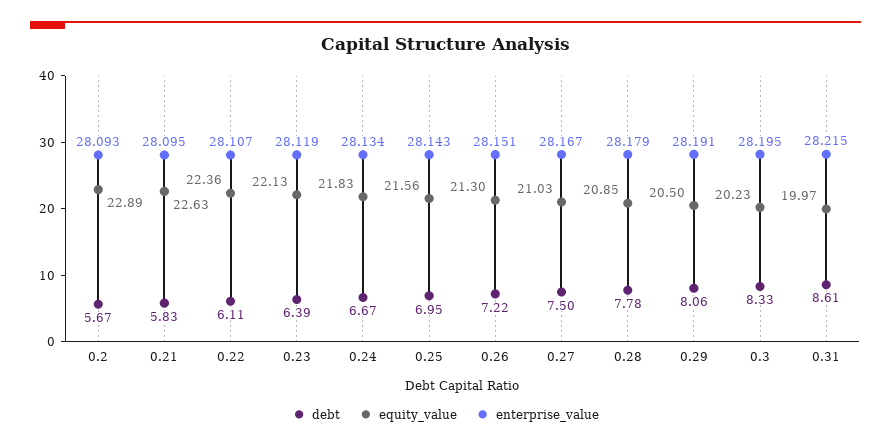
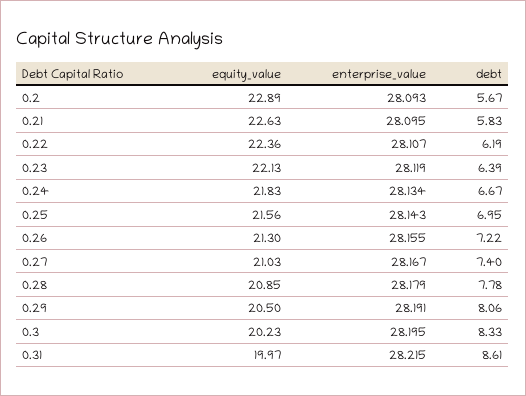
  {
    "debt": {
      "0.2": 5.67,
      "0.21": 5.83,
-     "0.22": 6.11,
+     "0.22": 6.19,
      "0.23": 6.39,
      "0.24": 6.67,
      "0.25": 6.95,
      "0.26": 7.22,
-     "0.27": 7.5,
+     "0.27": 7.4,
      "0.28": 7.78,
      "0.29": 8.06,
      "0.3": 8.33,
      "0.31": 8.61
    },
    "equity_value": {
      "0.2": 22.89,
      "0.21": 22.63,
      "0.22": 22.36,
      "0.23": 22.13,
      "0.24": 21.83,
      "0.25": 21.56,
      "0.26": 21.3,
      "0.27": 21.03,
      "0.28": 20.85,
      "0.29": 20.5,
      "0.3": 20.23,
      "0.31": 19.97
    },
    "enterprise_value": {
      "0.2": 28.093,
      "0.21": 28.095,
      "0.22": 28.107,
      "0.23": 28.119,
      "0.24": 28.134,
      "0.25": 28.143,
-     "0.26": 28.151,
+     "0.26": 28.155,
      "0.27": 28.167,
      "0.28": 28.179,
      "0.29": 28.191,
      "0.3": 28.195,
      "0.31": 28.215
    }
  }

